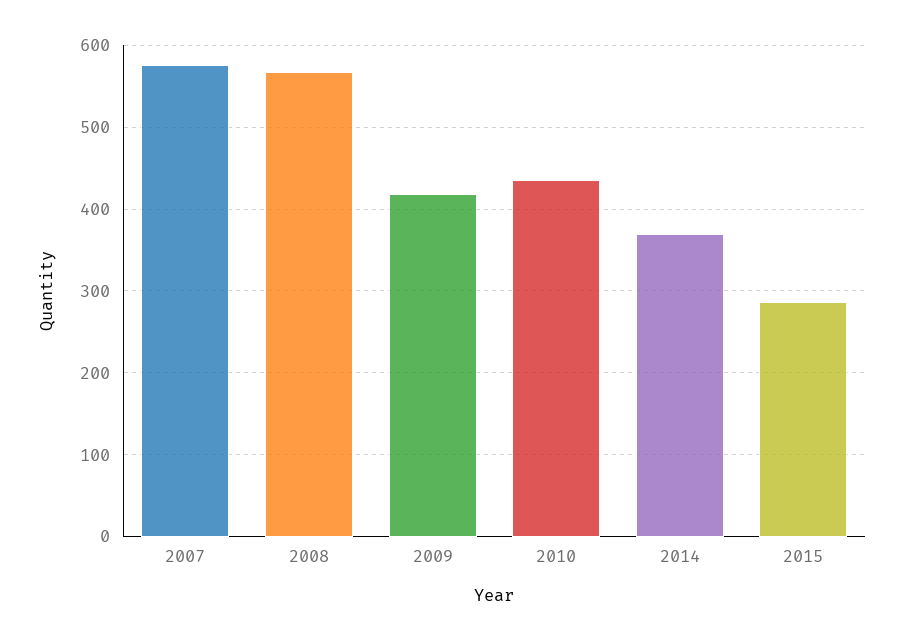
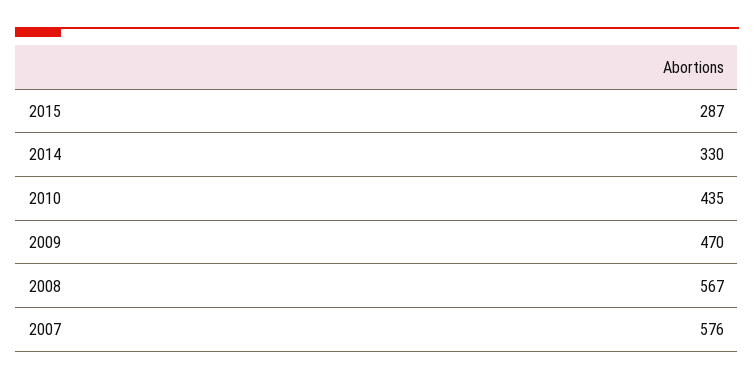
  {
    "2007": 576,
    "2008": 567,
-   "2009": 420,
+   "2009": 470,
    "2010": 435,
-   "2014": 370,
+   "2014": 330,
    "2015": 287
  }

